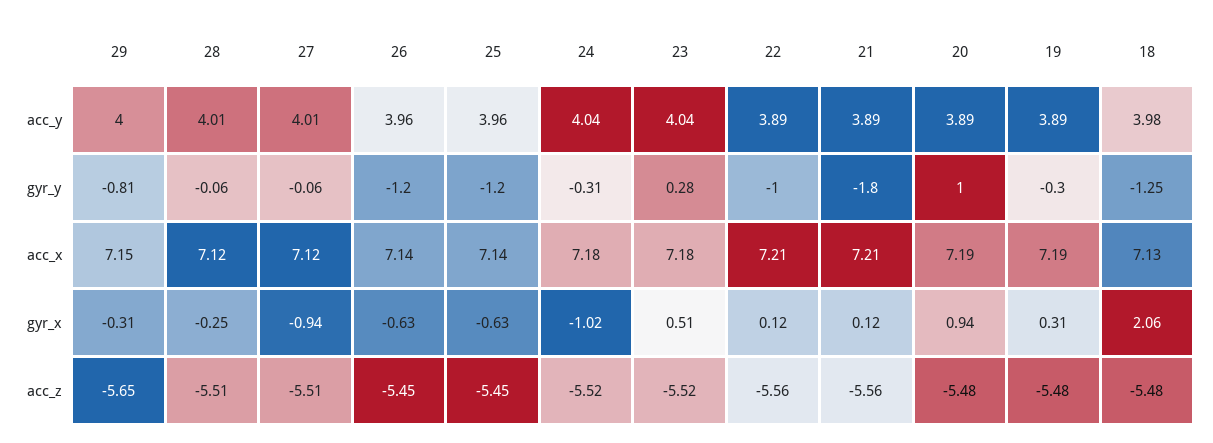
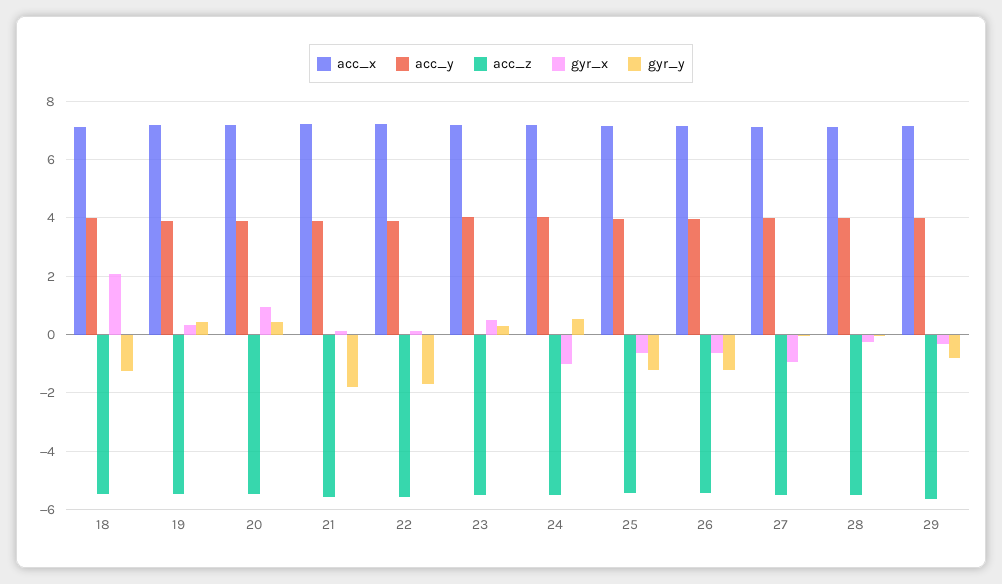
  {
    "acc_y": {
      "29": 4,
      "28": 4.01,
      "27": 4.01,
      "26": 3.96,
      "25": 3.96,
      "24": 4.04,
      "23": 4.04,
      "22": 3.89,
      "21": 3.89,
      "20": 3.89,
      "19": 3.89,
      "18": 3.98
    },
    "gyr_y": {
      "29": -0.81,
      "28": -0.06,
      "27": -0.06,
      "26": -1.2,
      "25": -1.2,
-     "24": -0.31,
+     "24": 0.5,
      "23": 0.28,
-     "22": -1,
+     "22": -1.75,
      "21": -1.8,
-     "20": 1,
+     "20": 0.5,
-     "19": -0.3,
+     "19": 0.5,
      "18": -1.25
    },
    "acc_x": {
      "29": 7.15,
      "28": 7.12,
      "27": 7.12,
      "26": 7.14,
      "25": 7.14,
      "24": 7.18,
      "23": 7.18,
      "22": 7.21,
      "21": 7.21,
      "20": 7.19,
      "19": 7.19,
      "18": 7.13
    },
    "gyr_x": {
      "29": -0.31,
      "28": -0.25,
      "27": -0.94,
      "26": -0.63,
      "25": -0.63,
      "24": -1.02,
      "23": 0.51,
      "22": 0.12,
      "21": 0.12,
      "20": 0.94,
      "19": 0.31,
      "18": 2.06
    },
    "acc_z": {
      "29": -5.65,
      "28": -5.51,
      "27": -5.51,
      "26": -5.45,
      "25": -5.45,
      "24": -5.52,
      "23": -5.52,
      "22": -5.56,
      "21": -5.56,
      "20": -5.48,
      "19": -5.48,
      "18": -5.48
    }
  }

